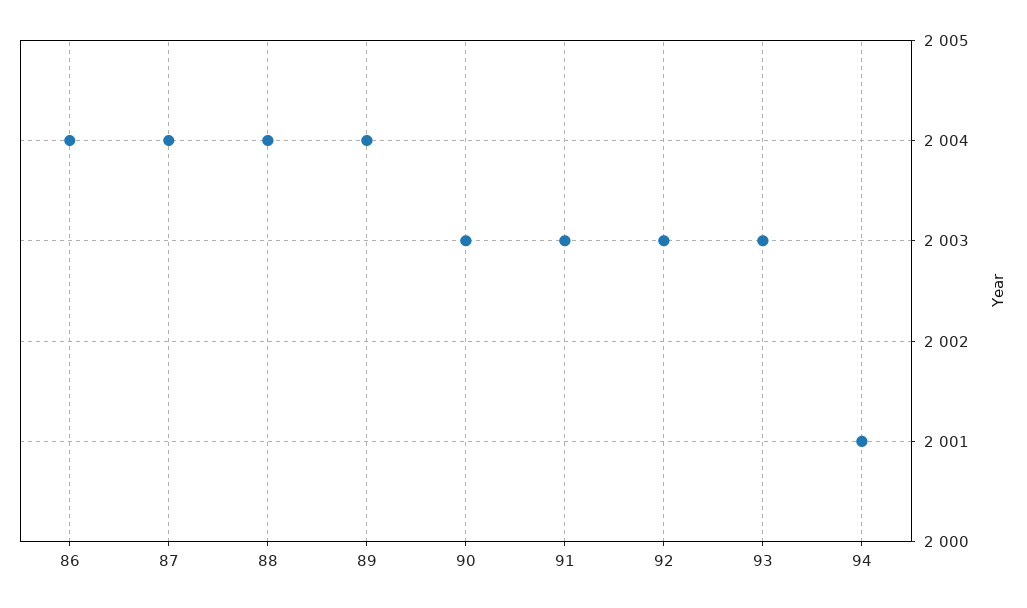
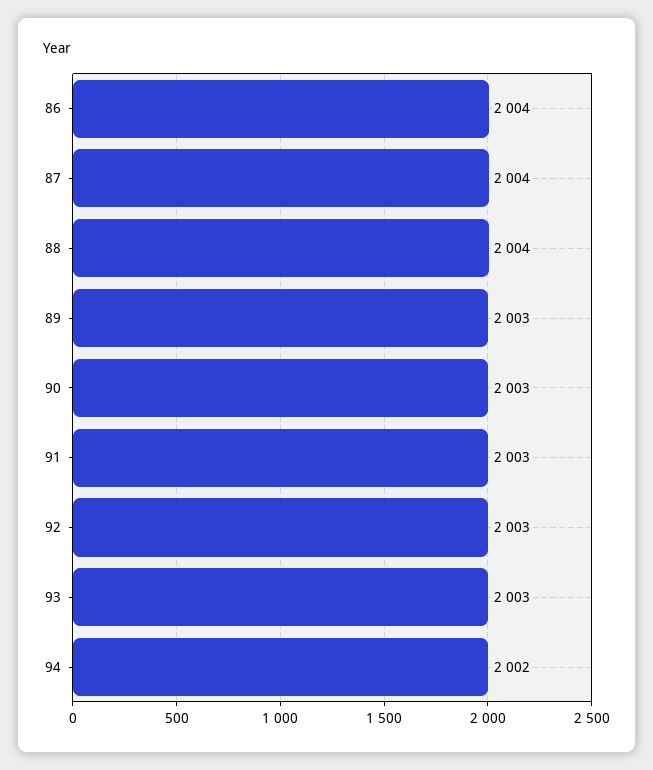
  {
    "86": 2004,
    "87": 2004,
    "88": 2004,
-   "89": 2004,
+   "89": 2003,
    "90": 2003,
    "91": 2003,
    "92": 2003,
    "93": 2003,
-   "94": 2001
+   "94": 2002
  }

